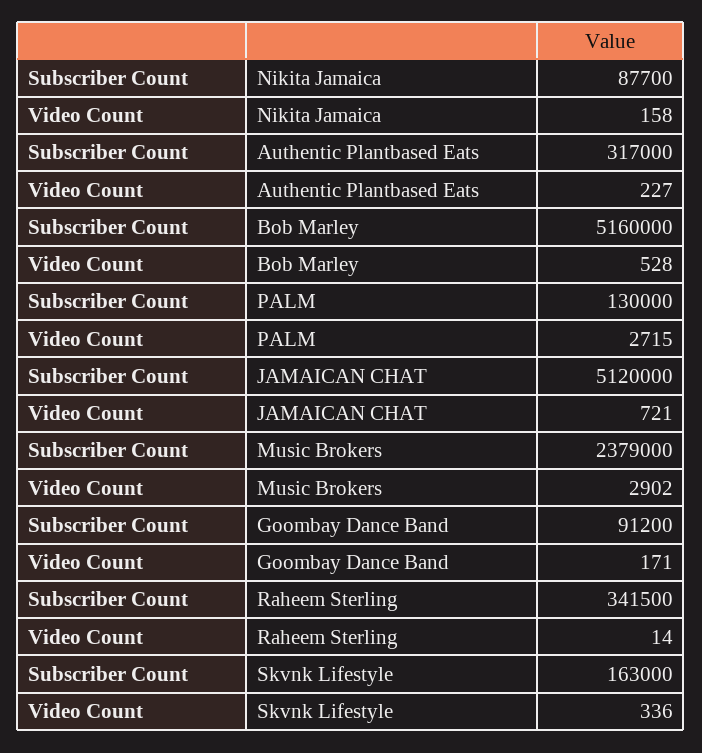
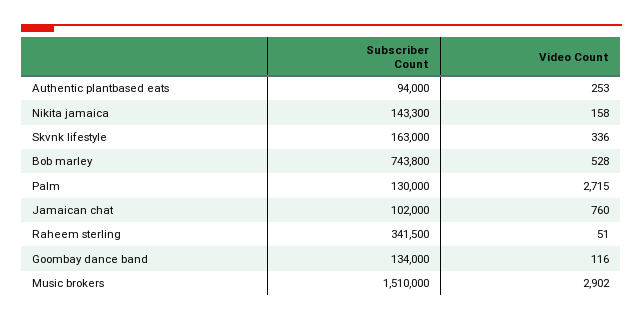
  {
    "Subscriber Count": {
-     "Nikita Jamaica": 87700,
+     "Nikita Jamaica": 143300,
-     "Authentic Plantbased Eats": 317000,
+     "Authentic Plantbased Eats": 94000,
-     "Bob Marley": 5160000,
+     "Bob Marley": 743800,
      "PALM": 130000,
-     "JAMAICAN CHAT": 5120000,
+     "JAMAICAN CHAT": 102000,
-     "Music Brokers": 2379000,
+     "Music Brokers": 1510000,
-     "Goombay Dance Band": 91200,
+     "Goombay Dance Band": 134000,
      "Raheem Sterling": 341500,
      "Skvnk Lifestyle": 163000
    },
    "Video Count": {
      "Nikita Jamaica": 158,
-     "Authentic Plantbased Eats": 227,
+     "Authentic Plantbased Eats": 253,
      "Bob Marley": 528,
      "PALM": 2715,
-     "JAMAICAN CHAT": 721,
+     "JAMAICAN CHAT": 760,
      "Music Brokers": 2902,
-     "Goombay Dance Band": 171,
+     "Goombay Dance Band": 116,
-     "Raheem Sterling": 14,
+     "Raheem Sterling": 51,
      "Skvnk Lifestyle": 336
    }
  }

